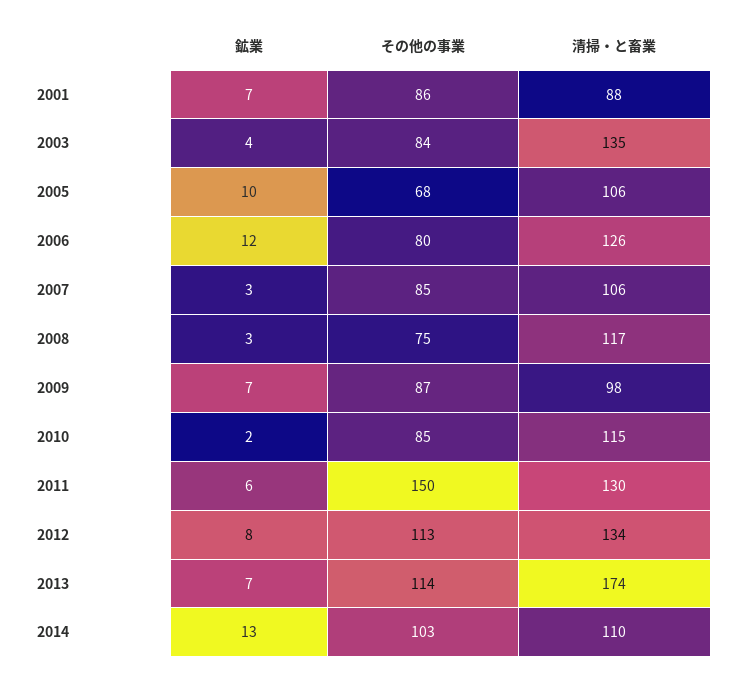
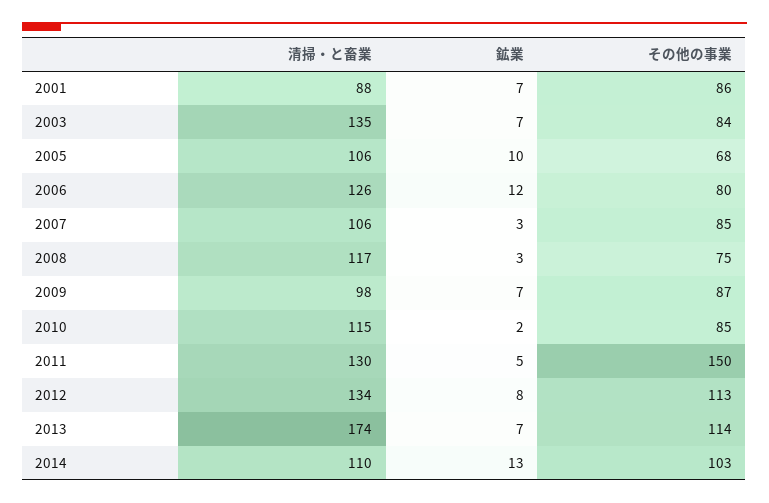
  {
    "鉱業": {
      "2001": 7,
-     "2003": 4,
+     "2003": 7,
      "2005": 10,
      "2006": 12,
      "2007": 3,
      "2008": 3,
      "2009": 7,
      "2010": 2,
-     "2011": 6,
+     "2011": 5,
      "2012": 8,
      "2013": 7,
      "2014": 13
    },
    "その他の事業": {
      "2001": 86,
      "2003": 84,
      "2005": 68,
      "2006": 80,
      "2007": 85,
      "2008": 75,
      "2009": 87,
      "2010": 85,
      "2011": 150,
      "2012": 113,
      "2013": 114,
      "2014": 103
    },
    "清掃・と畜業": {
      "2001": 88,
      "2003": 135,
      "2005": 106,
      "2006": 126,
      "2007": 106,
      "2008": 117,
      "2009": 98,
      "2010": 115,
      "2011": 130,
      "2012": 134,
      "2013": 174,
      "2014": 110
    }
  }

